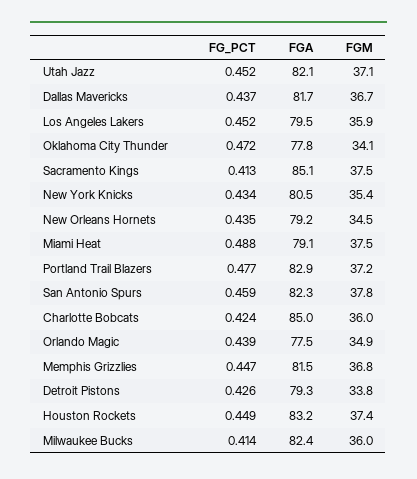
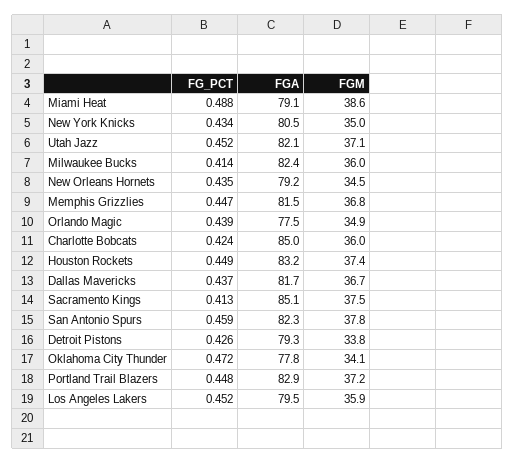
  {
    "FG_PCT": {
      "Utah Jazz": 0.452,
      "Dallas Mavericks": 0.437,
      "Los Angeles Lakers": 0.452,
      "Oklahoma City Thunder": 0.472,
      "Sacramento Kings": 0.413,
      "New York Knicks": 0.434,
      "New Orleans Hornets": 0.435,
      "Miami Heat": 0.488,
-     "Portland Trail Blazers": 0.477,
+     "Portland Trail Blazers": 0.448,
      "San Antonio Spurs": 0.459,
      "Charlotte Bobcats": 0.424,
      "Orlando Magic": 0.439,
      "Memphis Grizzlies": 0.447,
      "Detroit Pistons": 0.426,
      "Houston Rockets": 0.449,
      "Milwaukee Bucks": 0.414
    },
    "FGA": {
      "Utah Jazz": 82.1,
      "Dallas Mavericks": 81.7,
      "Los Angeles Lakers": 79.5,
      "Oklahoma City Thunder": 77.8,
      "Sacramento Kings": 85.1,
      "New York Knicks": 80.5,
      "New Orleans Hornets": 79.2,
      "Miami Heat": 79.1,
      "Portland Trail Blazers": 82.9,
      "San Antonio Spurs": 82.3,
      "Charlotte Bobcats": 85,
      "Orlando Magic": 77.5,
      "Memphis Grizzlies": 81.5,
      "Detroit Pistons": 79.3,
      "Houston Rockets": 83.2,
      "Milwaukee Bucks": 82.4
    },
    "FGM": {
      "Utah Jazz": 37.1,
      "Dallas Mavericks": 36.7,
      "Los Angeles Lakers": 35.9,
      "Oklahoma City Thunder": 34.1,
      "Sacramento Kings": 37.5,
-     "New York Knicks": 35.4,
+     "New York Knicks": 35,
      "New Orleans Hornets": 34.5,
-     "Miami Heat": 37.5,
+     "Miami Heat": 38.6,
      "Portland Trail Blazers": 37.2,
      "San Antonio Spurs": 37.8,
      "Charlotte Bobcats": 36,
      "Orlando Magic": 34.9,
      "Memphis Grizzlies": 36.8,
      "Detroit Pistons": 33.8,
      "Houston Rockets": 37.4,
      "Milwaukee Bucks": 36
    }
  }

